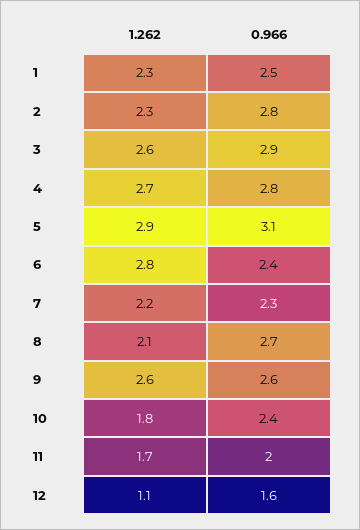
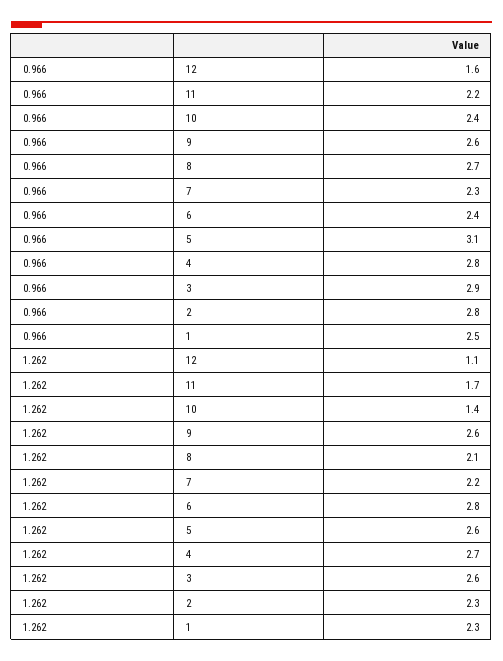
  {
    "1.262": {
      "1": 2.3,
      "2": 2.3,
      "3": 2.6,
      "4": 2.7,
-     "5": 2.9,
+     "5": 2.6,
      "6": 2.8,
      "7": 2.2,
      "8": 2.1,
      "9": 2.6,
-     "10": 1.8,
+     "10": 1.4,
      "11": 1.7,
      "12": 1.1
    },
    "0.966": {
      "1": 2.5,
      "2": 2.8,
      "3": 2.9,
      "4": 2.8,
      "5": 3.1,
      "6": 2.4,
      "7": 2.3,
      "8": 2.7,
      "9": 2.6,
      "10": 2.4,
-     "11": 2,
+     "11": 2.2,
      "12": 1.6
    }
  }

